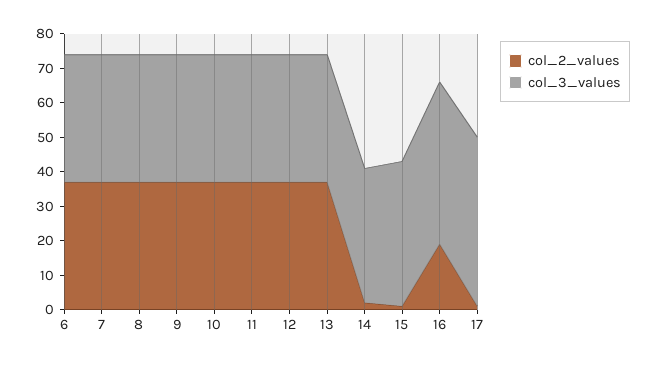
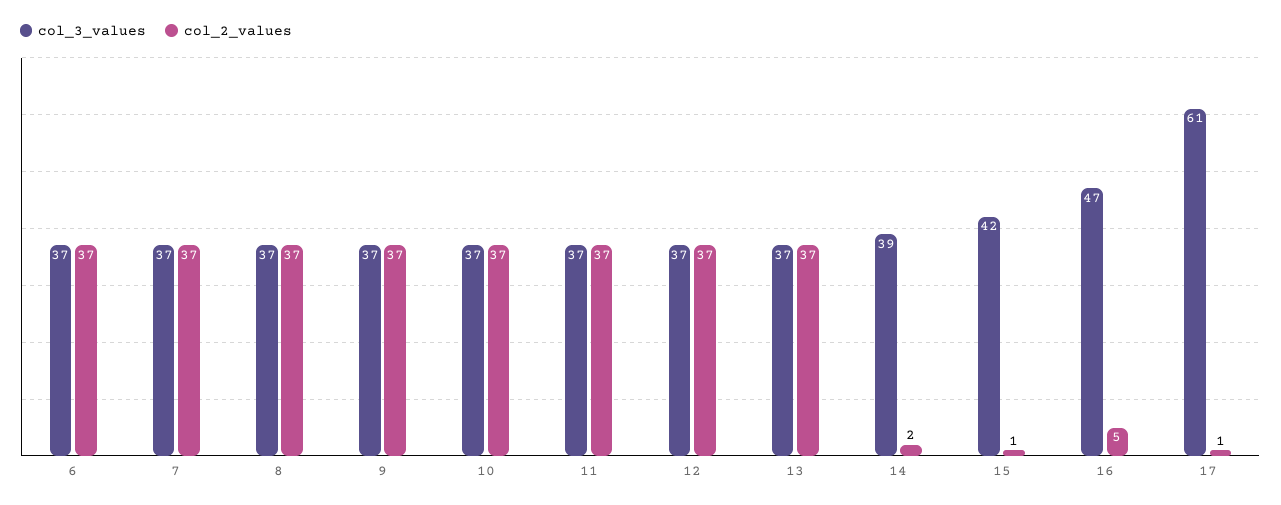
  {
    "col_2_values": {
      "6": 37,
      "7": 37,
      "8": 37,
      "9": 37,
      "10": 37,
      "11": 37,
      "12": 37,
      "13": 37,
      "14": 2,
      "15": 1,
-     "16": 20,
+     "16": 5,
      "17": 1
    },
    "col_3_values": {
      "6": 37,
      "7": 37,
      "8": 37,
      "9": 37,
      "10": 37,
      "11": 37,
      "12": 37,
      "13": 37,
      "14": 39,
      "15": 42,
      "16": 47,
-     "17": 50
+     "17": 61
    }
  }

